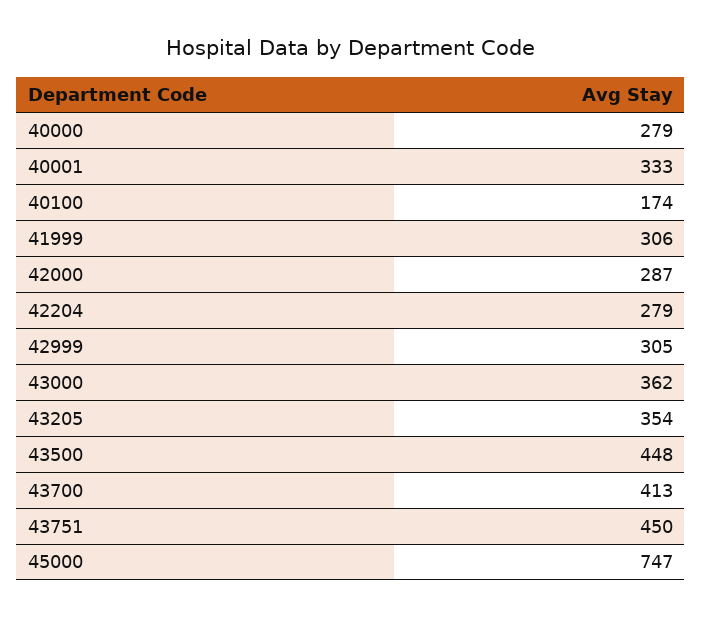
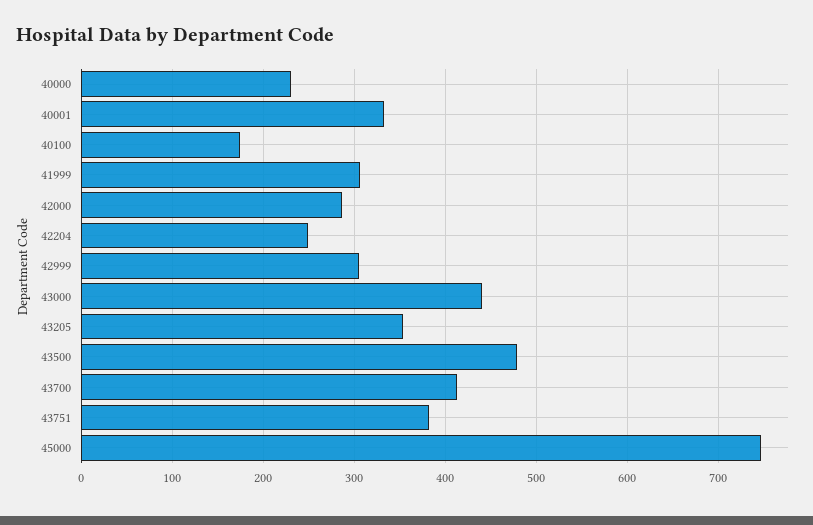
  {
-   "40000": 279,
+   "40000": 230,
    "40001": 333,
    "40100": 174,
    "41999": 306,
    "42000": 287,
-   "42204": 279,
+   "42204": 250,
    "42999": 305,
-   "43000": 362,
+   "43000": 440,
    "43205": 354,
-   "43500": 448,
+   "43500": 480,
    "43700": 413,
-   "43751": 450,
+   "43751": 380,
    "45000": 747
  }

